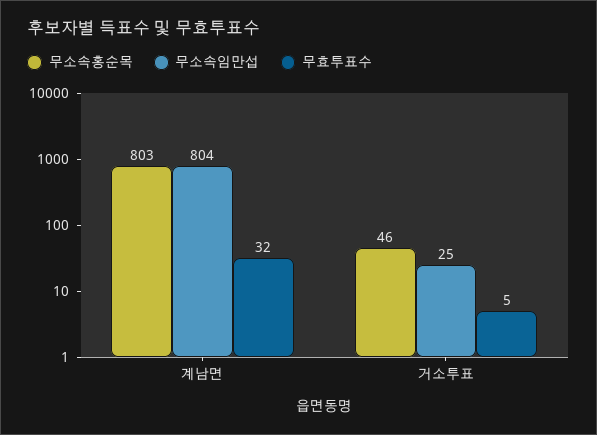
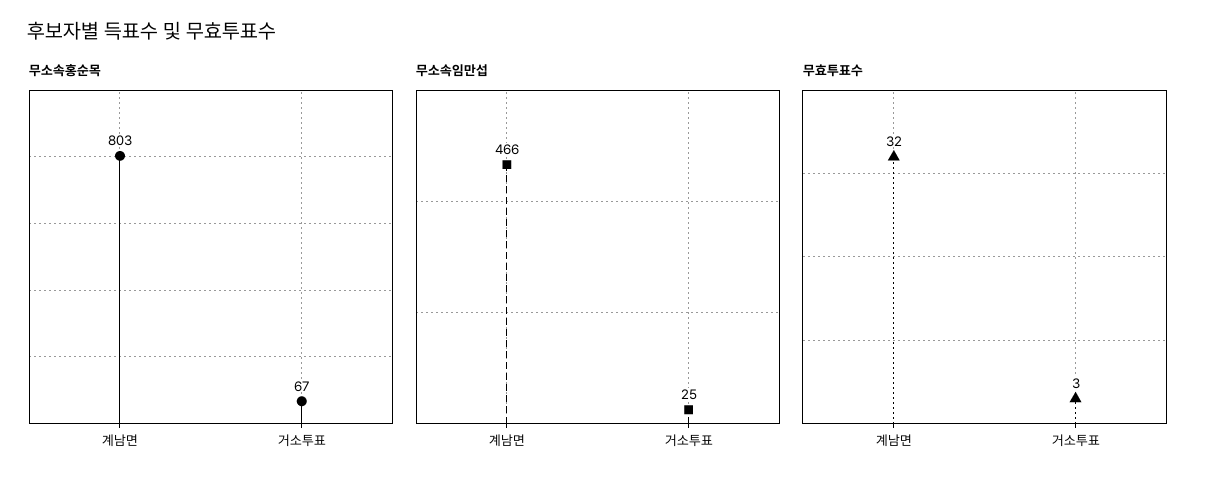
  {
    "무소속홍순목": {
      "계남면": 803,
-     "거소투표": 46
+     "거소투표": 67
    },
    "무소속임만섭": {
-     "계남면": 804,
+     "계남면": 466,
      "거소투표": 25
    },
    "무효투표수": {
      "계남면": 32,
-     "거소투표": 5
+     "거소투표": 3
    }
  }

